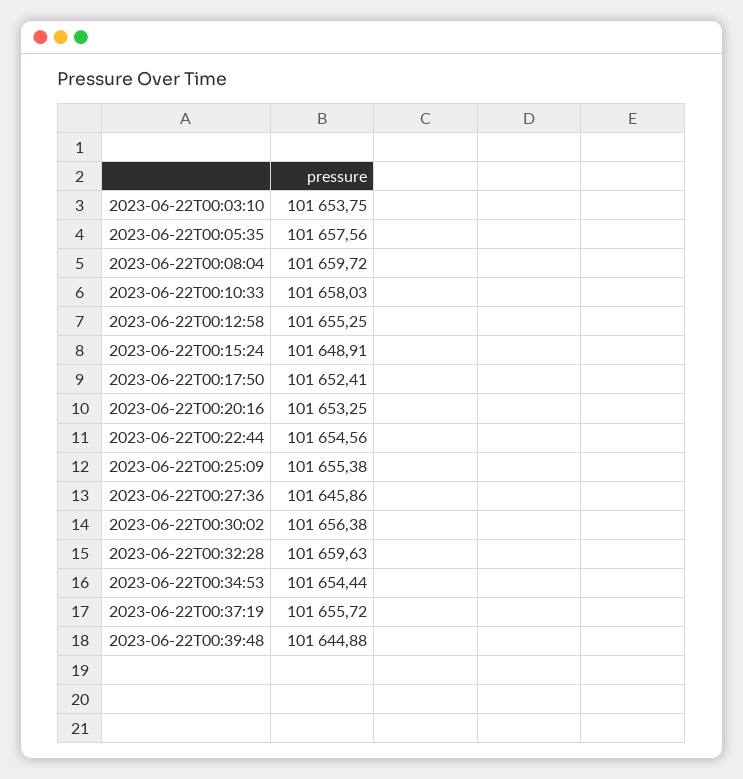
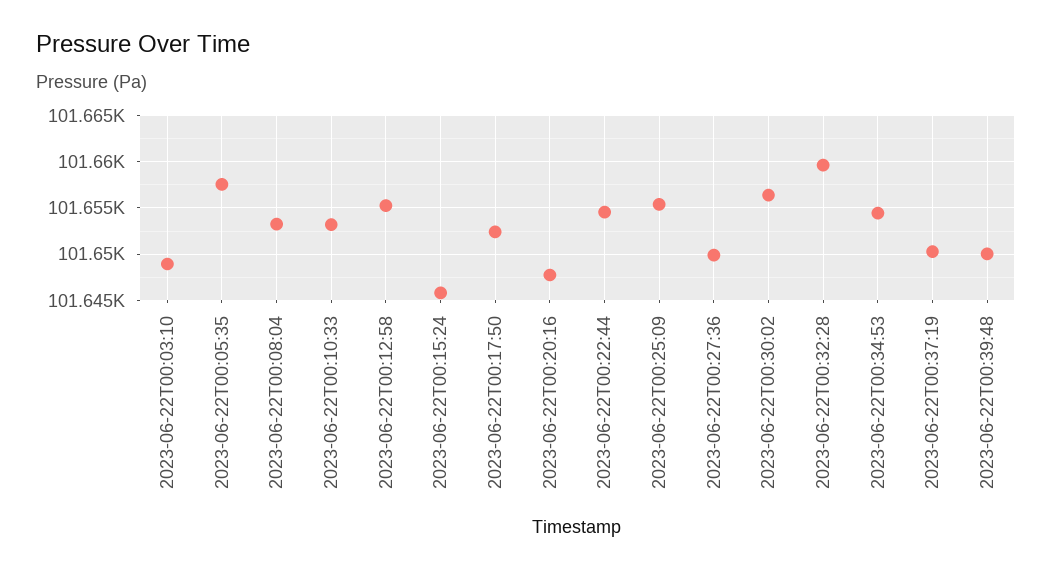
  {
-   "2023-06-22T00:03:10": 101653.75,
+   "2023-06-22T00:03:10": 101649,
    "2023-06-22T00:05:35": 101657.56,
-   "2023-06-22T00:08:04": 101659.72,
+   "2023-06-22T00:08:04": 101653,
-   "2023-06-22T00:10:33": 101658.03,
+   "2023-06-22T00:10:33": 101653,
    "2023-06-22T00:12:58": 101655.25,
-   "2023-06-22T00:15:24": 101648.91,
+   "2023-06-22T00:15:24": 101646,
    "2023-06-22T00:17:50": 101652.41,
-   "2023-06-22T00:20:16": 101653.25,
+   "2023-06-22T00:20:16": 101648,
    "2023-06-22T00:22:44": 101654.56,
    "2023-06-22T00:25:09": 101655.38,
-   "2023-06-22T00:27:36": 101645.86,
+   "2023-06-22T00:27:36": 101650,
    "2023-06-22T00:30:02": 101656.38,
    "2023-06-22T00:32:28": 101659.63,
    "2023-06-22T00:34:53": 101654.44,
-   "2023-06-22T00:37:19": 101655.72,
+   "2023-06-22T00:37:19": 101650,
-   "2023-06-22T00:39:48": 101644.88
+   "2023-06-22T00:39:48": 101650
  }

